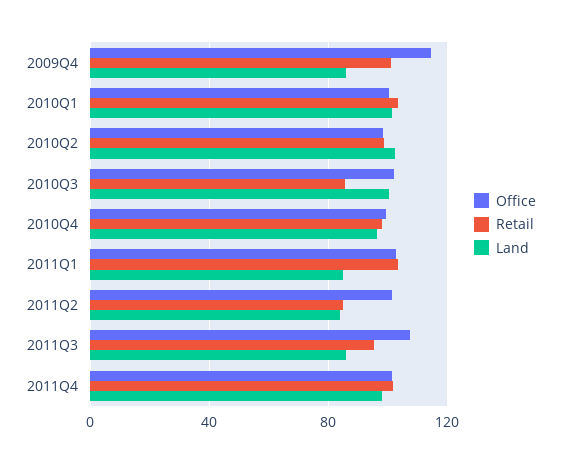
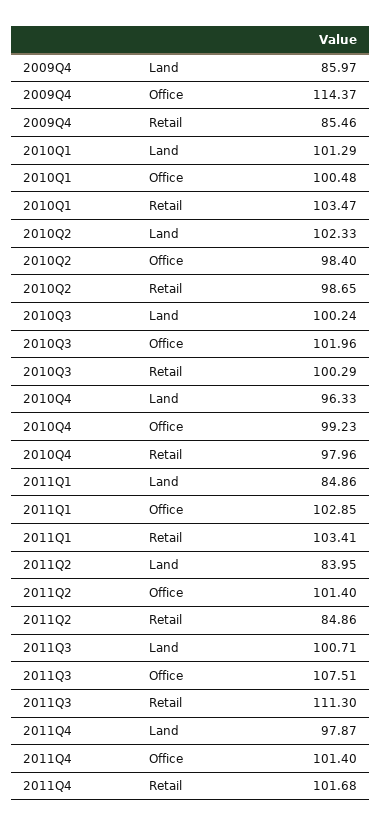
  {
    "Office": {
      "2009Q4": 114.37,
      "2010Q1": 100.48,
      "2010Q2": 98.4,
      "2010Q3": 101.96,
      "2010Q4": 99.23,
      "2011Q1": 102.85,
      "2011Q2": 101.4,
      "2011Q3": 107.51,
      "2011Q4": 101.4
    },
    "Retail": {
-     "2009Q4": 100,
+     "2009Q4": 85.46,
      "2010Q1": 103.47,
      "2010Q2": 98.65,
-     "2010Q3": 85,
+     "2010Q3": 100.29,
      "2010Q4": 97.96,
      "2011Q1": 103.41,
      "2011Q2": 84.86,
-     "2011Q3": 95,
+     "2011Q3": 111.3,
      "2011Q4": 101.68
    },
    "Land": {
      "2009Q4": 85.97,
      "2010Q1": 101.29,
      "2010Q2": 102.33,
      "2010Q3": 100.24,
      "2010Q4": 96.33,
      "2011Q1": 84.86,
      "2011Q2": 83.95,
-     "2011Q3": 85,
+     "2011Q3": 100.71,
      "2011Q4": 97.87
    }
  }

